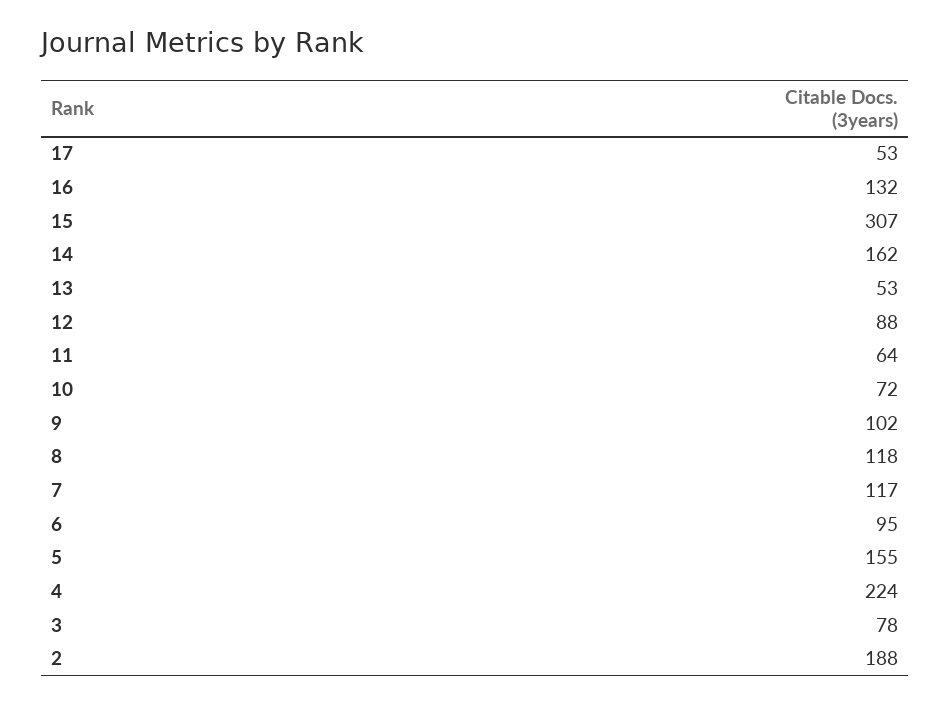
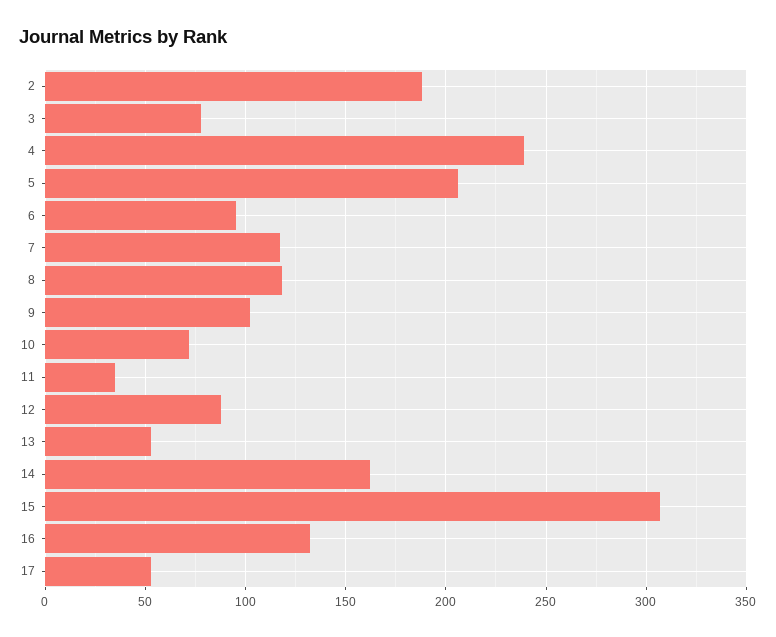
  {
    "17": 53,
    "16": 132,
    "15": 307,
    "14": 162,
    "13": 53,
    "12": 88,
-   "11": 64,
+   "11": 35,
    "10": 72,
    "9": 102,
    "8": 118,
    "7": 117,
    "6": 95,
-   "5": 155,
+   "5": 205,
-   "4": 224,
+   "4": 240,
    "3": 78,
    "2": 188
  }

